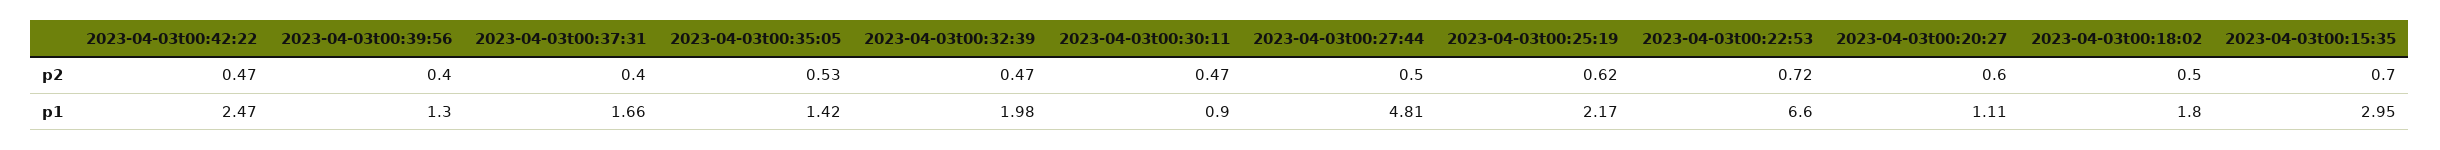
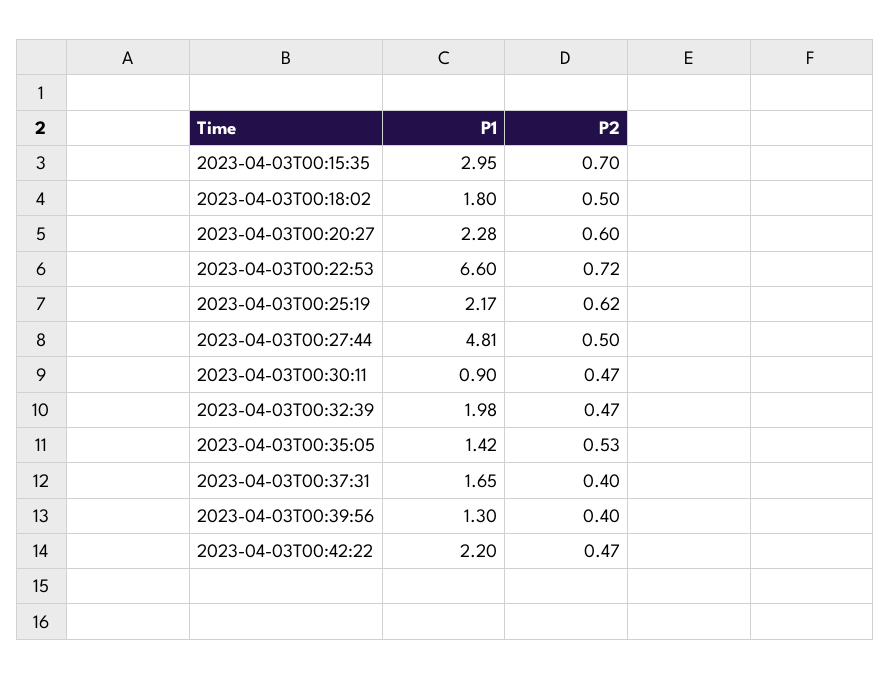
  {
    "2023-04-03t00:42:22": {
      "p2": 0.47,
-     "p1": 2.47
+     "p1": 2.2
    },
    "2023-04-03t00:39:56": {
      "p2": 0.4,
      "p1": 1.3
    },
    "2023-04-03t00:37:31": {
      "p2": 0.4,
-     "p1": 1.66
+     "p1": 1.65
    },
    "2023-04-03t00:35:05": {
      "p2": 0.53,
      "p1": 1.42
    },
    "2023-04-03t00:32:39": {
      "p2": 0.47,
      "p1": 1.98
    },
    "2023-04-03t00:30:11": {
      "p2": 0.47,
      "p1": 0.9
    },
    "2023-04-03t00:27:44": {
      "p2": 0.5,
      "p1": 4.81
    },
    "2023-04-03t00:25:19": {
      "p2": 0.62,
      "p1": 2.17
    },
    "2023-04-03t00:22:53": {
      "p2": 0.72,
      "p1": 6.6
    },
    "2023-04-03t00:20:27": {
      "p2": 0.6,
-     "p1": 1.11
+     "p1": 2.28
    },
    "2023-04-03t00:18:02": {
      "p2": 0.5,
      "p1": 1.8
    },
    "2023-04-03t00:15:35": {
      "p2": 0.7,
      "p1": 2.95
    }
  }

